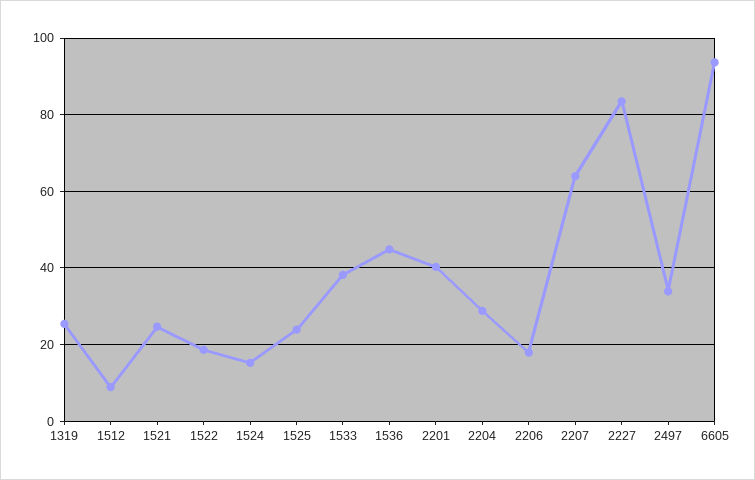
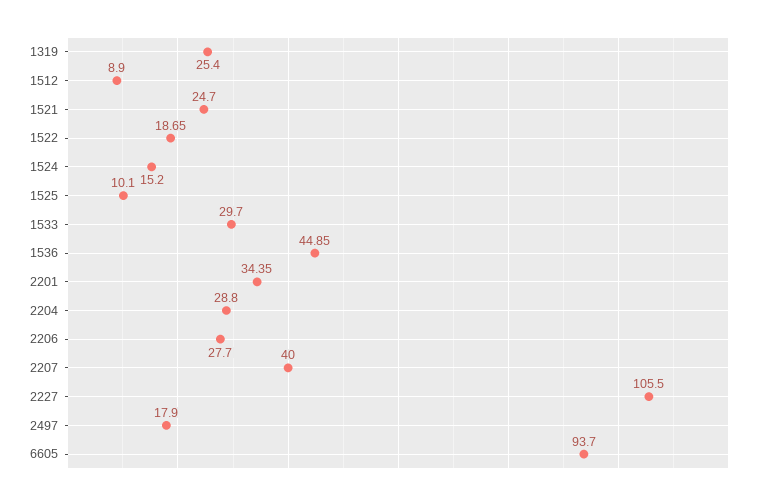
  {
    "1319": 25.4,
    "1512": 8.9,
    "1521": 24.7,
    "1522": 18.65,
    "1524": 15.2,
-   "1525": 24,
+   "1525": 10.1,
-   "1533": 38,
+   "1533": 29.7,
    "1536": 44.85,
-   "2201": 40,
+   "2201": 34.35,
    "2204": 28.8,
-   "2206": 18,
+   "2206": 27.7,
-   "2207": 64,
+   "2207": 40,
-   "2227": 84,
+   "2227": 105.5,
-   "2497": 34,
+   "2497": 17.9,
    "6605": 93.7
  }

